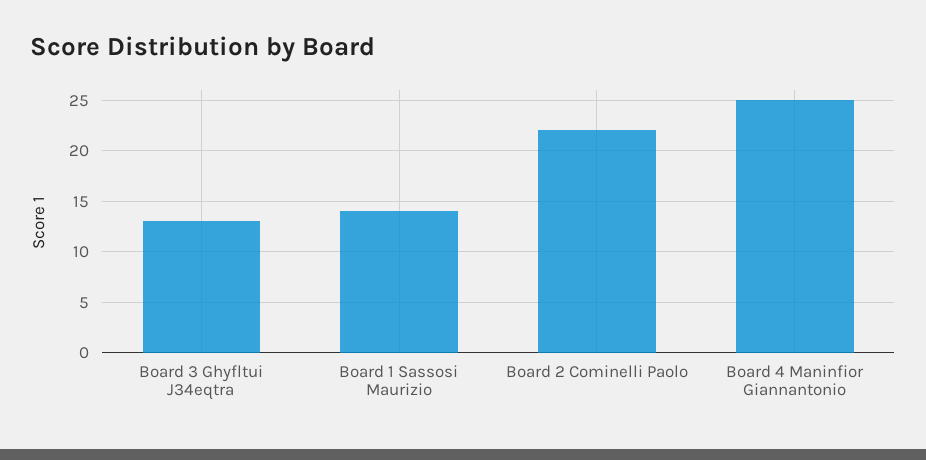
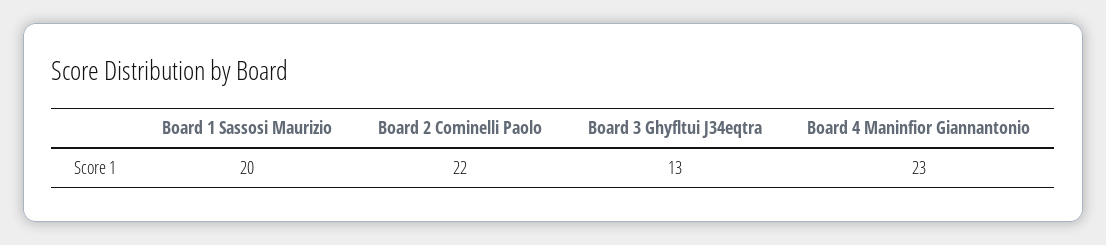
  {
    "Board 3 Ghyfltui J34eqtra": 13,
-   "Board 1 Sassosi Maurizio": 14,
+   "Board 1 Sassosi Maurizio": 20,
    "Board 2 Cominelli Paolo": 22,
-   "Board 4 Maninfior Giannantonio": 25
+   "Board 4 Maninfior Giannantonio": 23
  }

